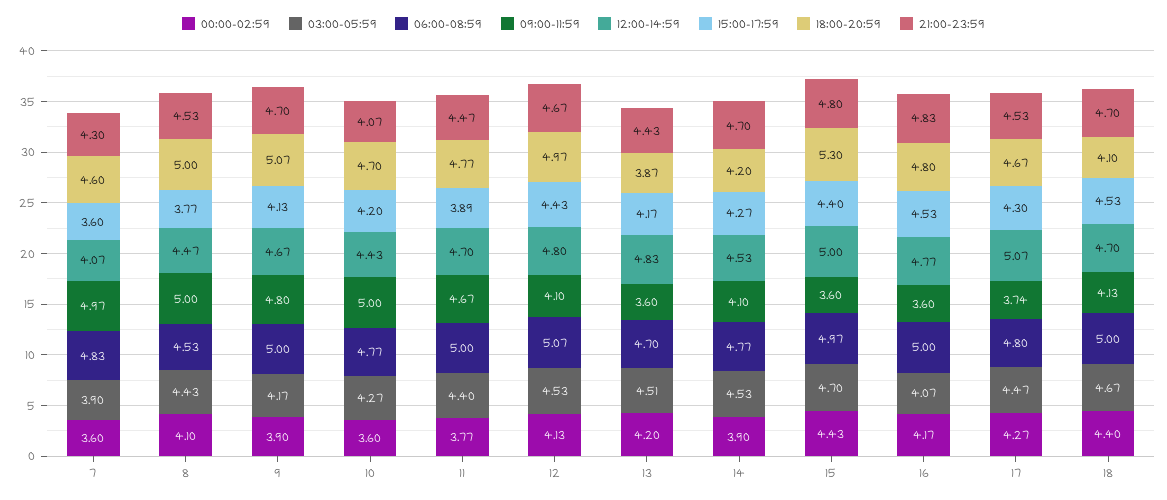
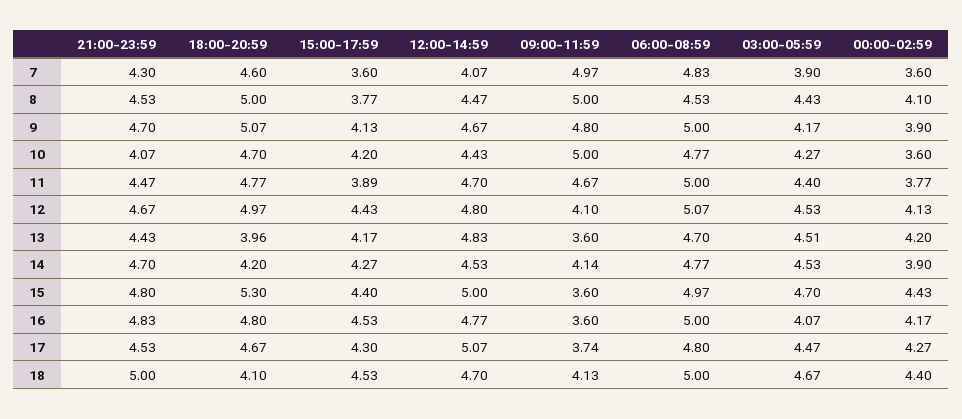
  {
    "00:00-02:59": {
      "7": 3.6,
      "8": 4.1,
      "9": 3.9,
      "10": 3.6,
      "11": 3.77,
      "12": 4.13,
      "13": 4.2,
      "14": 3.9,
      "15": 4.43,
      "16": 4.17,
      "17": 4.27,
      "18": 4.4
    },
    "03:00-05:59": {
      "7": 3.9,
      "8": 4.43,
      "9": 4.17,
      "10": 4.27,
      "11": 4.4,
      "12": 4.53,
      "13": 4.51,
      "14": 4.53,
      "15": 4.7,
      "16": 4.07,
      "17": 4.47,
      "18": 4.67
    },
    "06:00-08:59": {
      "7": 4.83,
      "8": 4.53,
      "9": 5,
      "10": 4.77,
      "11": 5,
      "12": 5.07,
      "13": 4.7,
      "14": 4.77,
      "15": 4.97,
      "16": 5,
      "17": 4.8,
      "18": 5
    },
    "09:00-11:59": {
      "7": 4.97,
      "8": 5,
      "9": 4.8,
      "10": 5,
      "11": 4.67,
      "12": 4.1,
      "13": 3.6,
-     "14": 4.1,
+     "14": 4.14,
      "15": 3.6,
      "16": 3.6,
      "17": 3.74,
      "18": 4.13
    },
    "12:00-14:59": {
      "7": 4.07,
      "8": 4.47,
      "9": 4.67,
      "10": 4.43,
      "11": 4.7,
      "12": 4.8,
      "13": 4.83,
      "14": 4.53,
      "15": 5,
      "16": 4.77,
      "17": 5.07,
      "18": 4.7
    },
    "15:00-17:59": {
      "7": 3.6,
      "8": 3.77,
      "9": 4.13,
      "10": 4.2,
      "11": 3.89,
      "12": 4.43,
      "13": 4.17,
      "14": 4.27,
      "15": 4.4,
      "16": 4.53,
      "17": 4.3,
      "18": 4.53
    },
    "18:00-20:59": {
      "7": 4.6,
      "8": 5,
      "9": 5.07,
      "10": 4.7,
      "11": 4.77,
      "12": 4.97,
-     "13": 3.87,
+     "13": 3.96,
      "14": 4.2,
      "15": 5.3,
      "16": 4.8,
      "17": 4.67,
      "18": 4.1
    },
    "21:00-23:59": {
      "7": 4.3,
      "8": 4.53,
      "9": 4.7,
      "10": 4.07,
      "11": 4.47,
      "12": 4.67,
      "13": 4.43,
      "14": 4.7,
      "15": 4.8,
      "16": 4.83,
      "17": 4.53,
-     "18": 4.7
+     "18": 5
    }
  }

